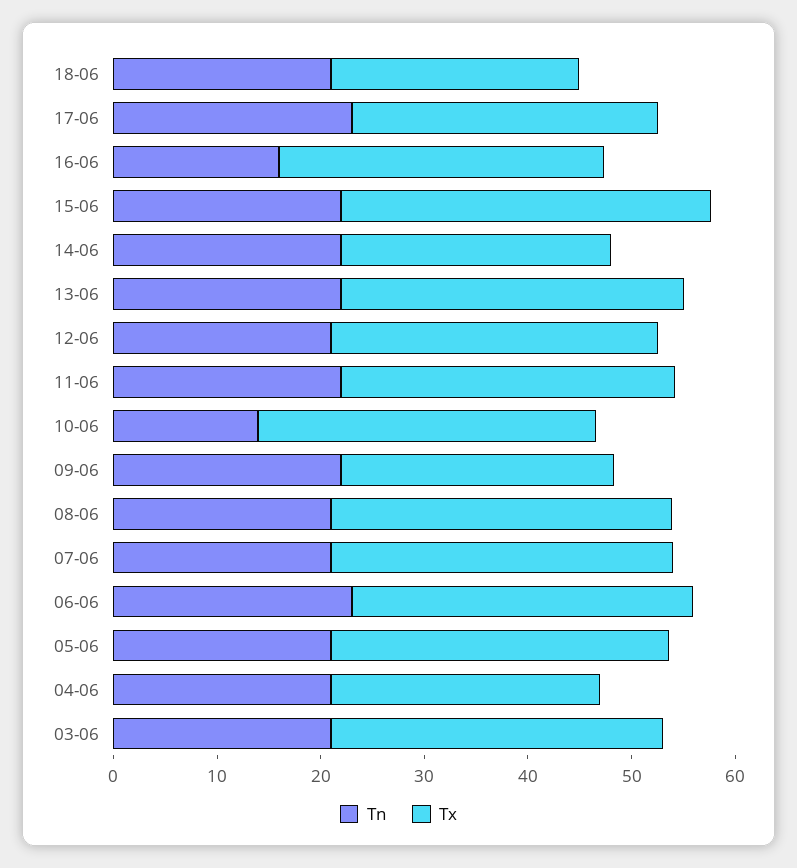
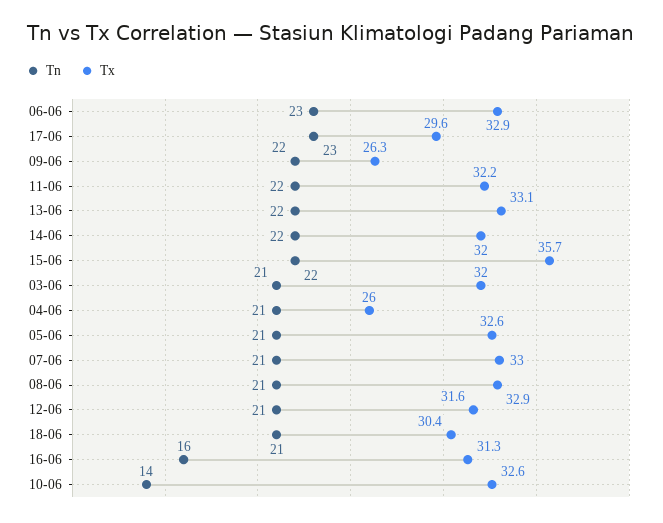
  {
    "Tn": {
      "18-06": 21,
      "17-06": 23,
      "16-06": 16,
      "15-06": 22,
      "14-06": 22,
      "13-06": 22,
      "12-06": 21,
      "11-06": 22,
      "10-06": 14,
      "09-06": 22,
      "08-06": 21,
      "07-06": 21,
      "06-06": 23,
      "05-06": 21,
      "04-06": 21,
      "03-06": 21
    },
    "Tx": {
-     "18-06": 24,
+     "18-06": 30.4,
      "17-06": 29.6,
      "16-06": 31.3,
      "15-06": 35.7,
-     "14-06": 26,
+     "14-06": 32,
      "13-06": 33.1,
      "12-06": 31.6,
      "11-06": 32.2,
      "10-06": 32.6,
      "09-06": 26.3,
      "08-06": 32.9,
      "07-06": 33,
      "06-06": 32.9,
      "05-06": 32.6,
      "04-06": 26,
      "03-06": 32
    }
  }

